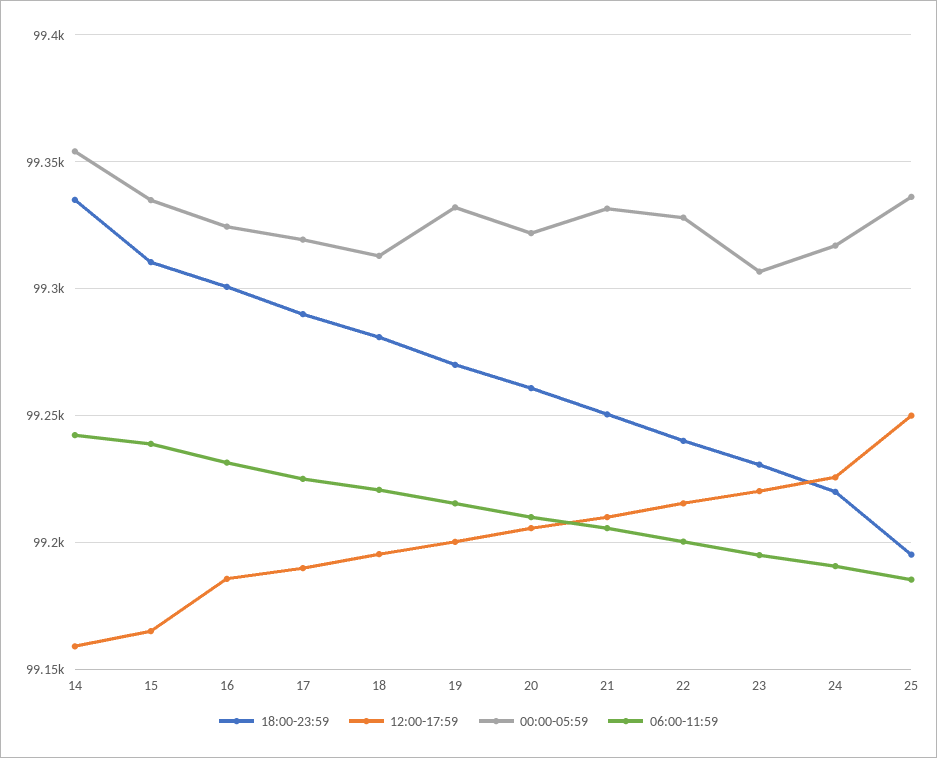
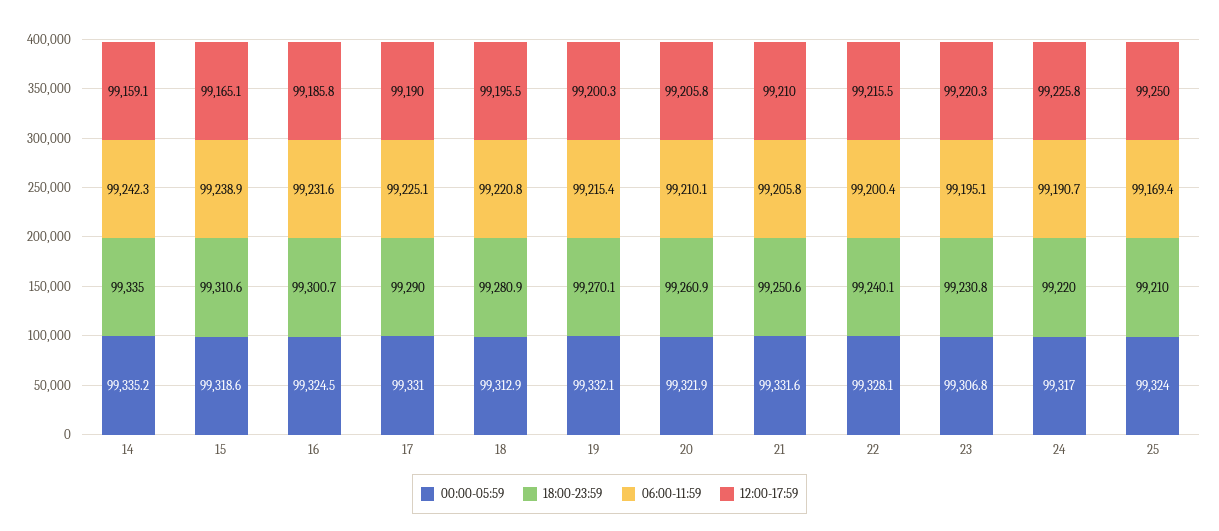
  {
    "18:00-23:59": {
      "14": 99335,
      "15": 99310.6,
      "16": 99300.7,
      "17": 99290,
      "18": 99280.9,
      "19": 99270.1,
      "20": 99260.9,
      "21": 99250.6,
      "22": 99240.1,
      "23": 99230.8,
      "24": 99220,
-     "25": 99195
+     "25": 99210
    },
    "12:00-17:59": {
      "14": 99159.1,
      "15": 99165.1,
      "16": 99185.8,
      "17": 99190,
      "18": 99195.5,
      "19": 99200.3,
      "20": 99205.8,
      "21": 99210,
      "22": 99215.5,
      "23": 99220.3,
      "24": 99225.8,
      "25": 99250
    },
    "00:00-05:59": {
-     "14": 99355,
+     "14": 99335.2,
-     "15": 99335,
+     "15": 99318.6,
      "16": 99324.5,
-     "17": 99320,
+     "17": 99331,
      "18": 99312.9,
      "19": 99332.1,
      "20": 99321.9,
      "21": 99331.6,
      "22": 99328.1,
      "23": 99306.8,
      "24": 99317,
-     "25": 99335
+     "25": 99324
    },
    "06:00-11:59": {
      "14": 99242.3,
      "15": 99238.9,
      "16": 99231.6,
      "17": 99225.1,
      "18": 99220.8,
      "19": 99215.4,
      "20": 99210.1,
      "21": 99205.8,
      "22": 99200.4,
      "23": 99195.1,
      "24": 99190.7,
-     "25": 99185
+     "25": 99169.4
    }
  }

